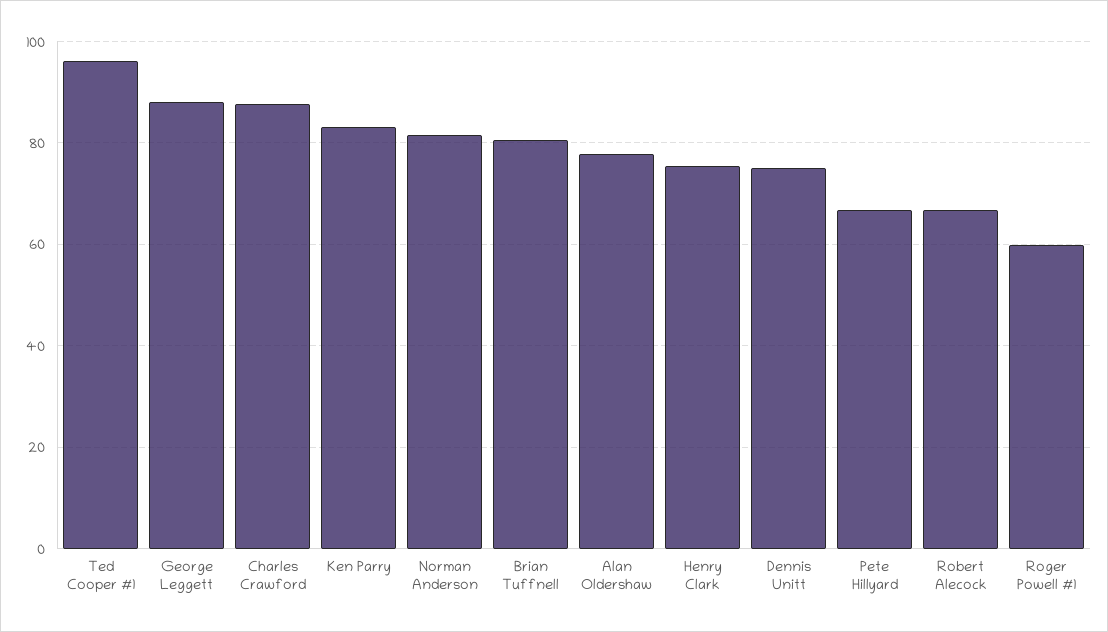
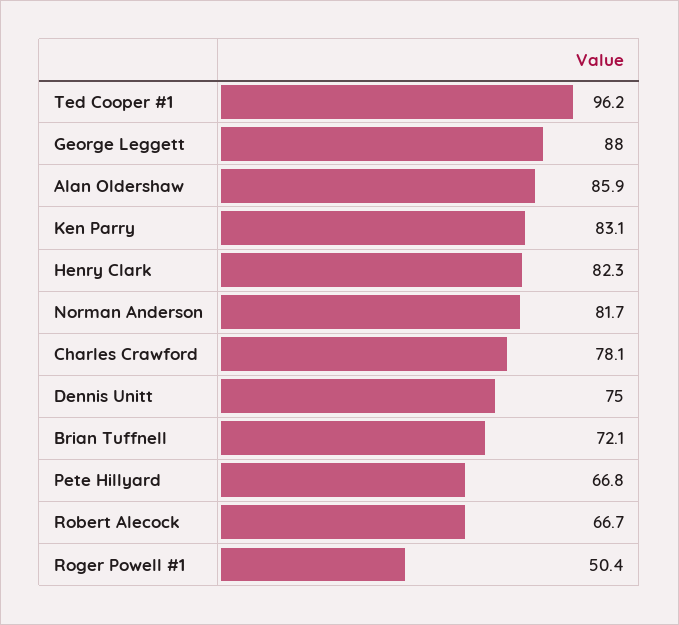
  {
    "Ted Cooper #1": 96.2,
    "George Leggett": 88,
-   "Charles Crawford": 88,
+   "Charles Crawford": 78.1,
    "Ken Parry": 83.1,
    "Norman Anderson": 81.7,
-   "Brian Tuffnell": 80,
+   "Brian Tuffnell": 72.1,
-   "Alan Oldershaw": 78,
+   "Alan Oldershaw": 85.9,
-   "Henry Clark": 76,
+   "Henry Clark": 82.3,
    "Dennis Unitt": 75,
    "Pete Hillyard": 66.8,
    "Robert Alecock": 66.7,
-   "Roger Powell #1": 60
+   "Roger Powell #1": 50.4
  }

